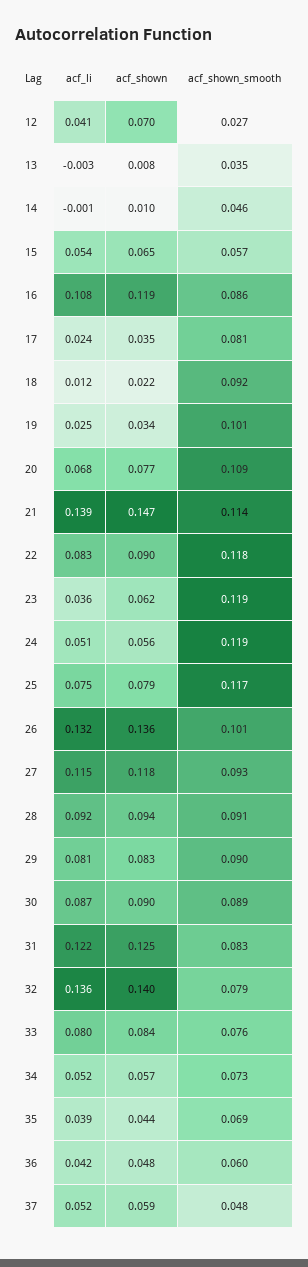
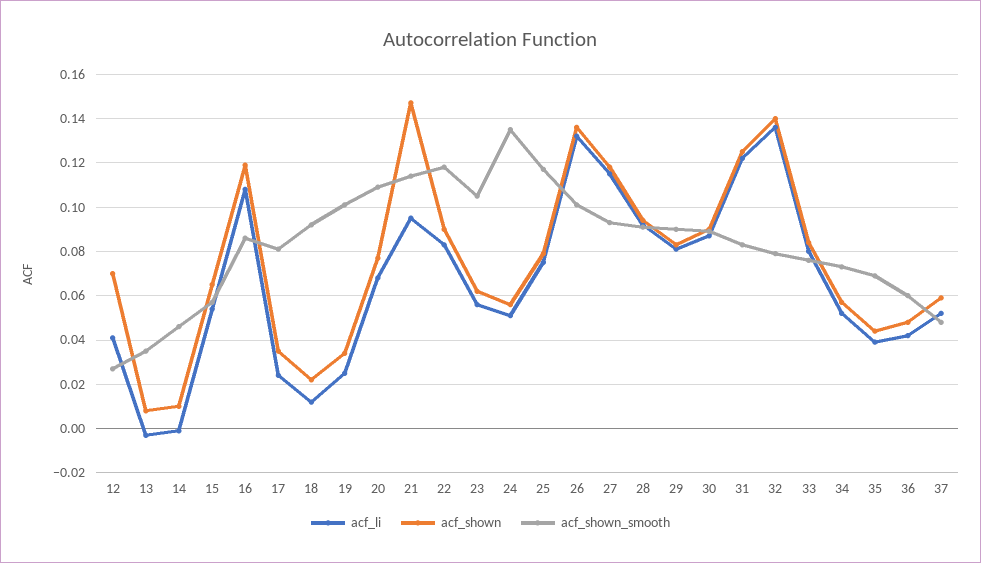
  {
    "acf_li": {
      "12": 0.041,
      "13": -0.003,
      "14": -0.001,
      "15": 0.054,
      "16": 0.108,
      "17": 0.024,
      "18": 0.012,
      "19": 0.025,
      "20": 0.068,
-     "21": 0.139,
+     "21": 0.095,
      "22": 0.083,
-     "23": 0.036,
+     "23": 0.055,
      "24": 0.051,
      "25": 0.075,
      "26": 0.132,
      "27": 0.115,
      "28": 0.092,
      "29": 0.081,
      "30": 0.087,
      "31": 0.122,
      "32": 0.136,
      "33": 0.08,
      "34": 0.052,
      "35": 0.039,
      "36": 0.042,
      "37": 0.052
    },
    "acf_shown": {
      "12": 0.07,
      "13": 0.008,
      "14": 0.01,
      "15": 0.065,
      "16": 0.119,
      "17": 0.035,
      "18": 0.022,
      "19": 0.034,
      "20": 0.077,
      "21": 0.147,
      "22": 0.09,
      "23": 0.062,
      "24": 0.056,
      "25": 0.079,
      "26": 0.136,
      "27": 0.118,
      "28": 0.094,
      "29": 0.083,
      "30": 0.09,
      "31": 0.125,
      "32": 0.14,
      "33": 0.084,
      "34": 0.057,
      "35": 0.044,
      "36": 0.048,
      "37": 0.059
    },
    "acf_shown_smooth": {
      "12": 0.027,
      "13": 0.035,
      "14": 0.046,
      "15": 0.057,
      "16": 0.086,
      "17": 0.081,
      "18": 0.092,
      "19": 0.101,
      "20": 0.109,
      "21": 0.114,
      "22": 0.118,
-     "23": 0.119,
+     "23": 0.105,
-     "24": 0.119,
+     "24": 0.135,
      "25": 0.117,
      "26": 0.101,
      "27": 0.093,
      "28": 0.091,
      "29": 0.09,
      "30": 0.089,
      "31": 0.083,
      "32": 0.079,
      "33": 0.076,
      "34": 0.073,
      "35": 0.069,
      "36": 0.06,
      "37": 0.048
    }
  }

